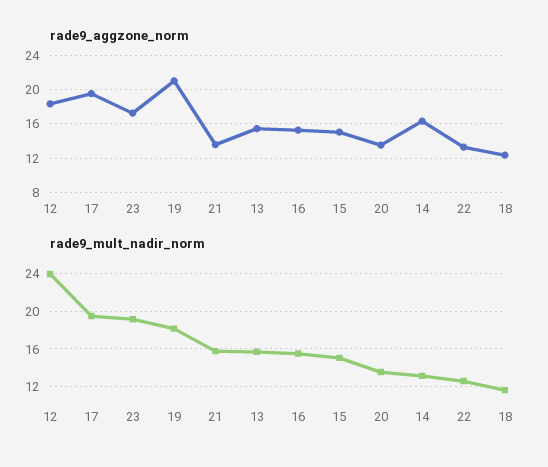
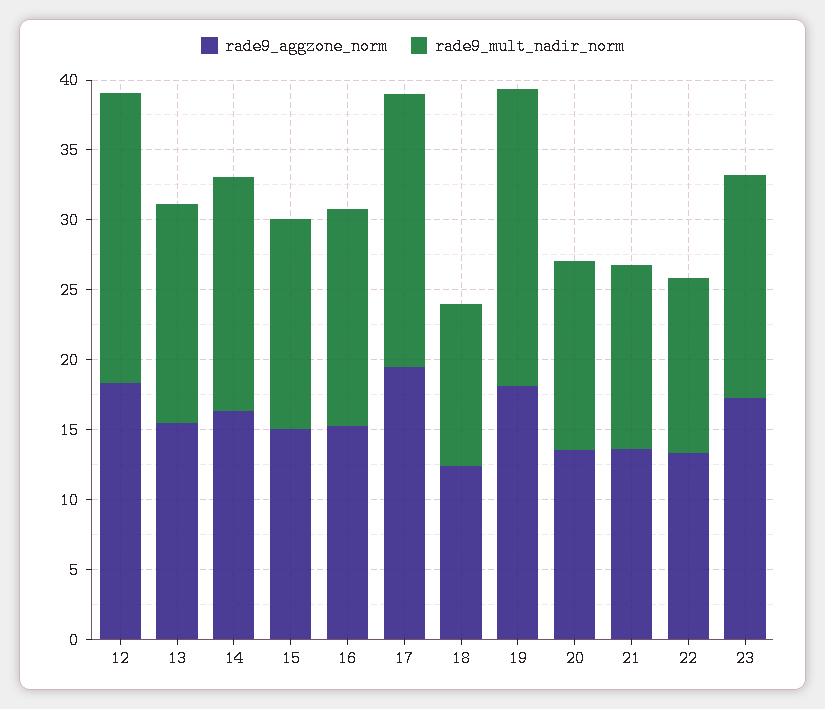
  {
    "rade9_aggzone_norm": {
      "12": 18,
      "17": 20,
      "23": 17,
-     "19": 21,
+     "19": 18,
      "21": 14,
      "13": 15,
      "16": 15,
      "15": 15,
      "20": 14,
      "14": 16,
      "22": 13,
      "18": 12
    },
    "rade9_mult_nadir_norm": {
-     "12": 24,
+     "12": 21,
      "17": 20,
-     "23": 19,
+     "23": 16,
-     "19": 18,
+     "19": 21,
-     "21": 16,
+     "21": 13,
      "13": 16,
      "16": 16,
      "15": 15,
      "20": 14,
-     "14": 13,
+     "14": 17,
      "22": 13,
      "18": 12
    }
  }

